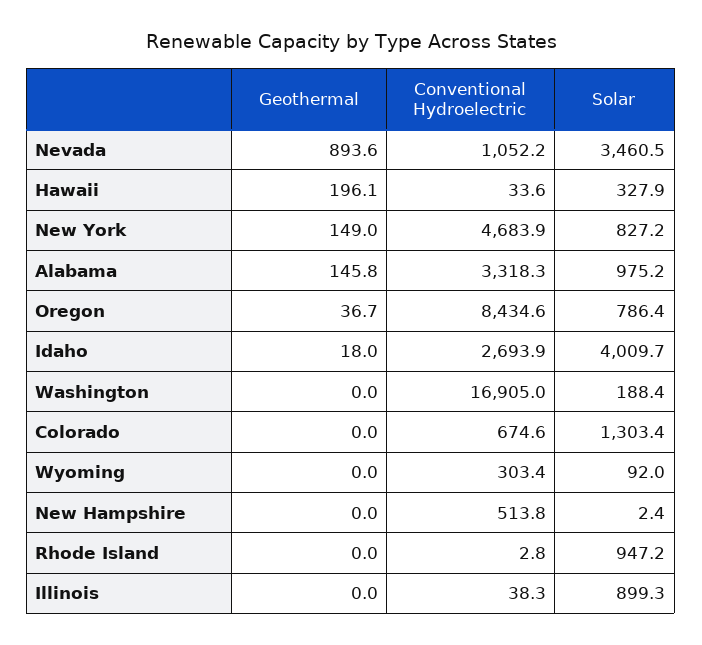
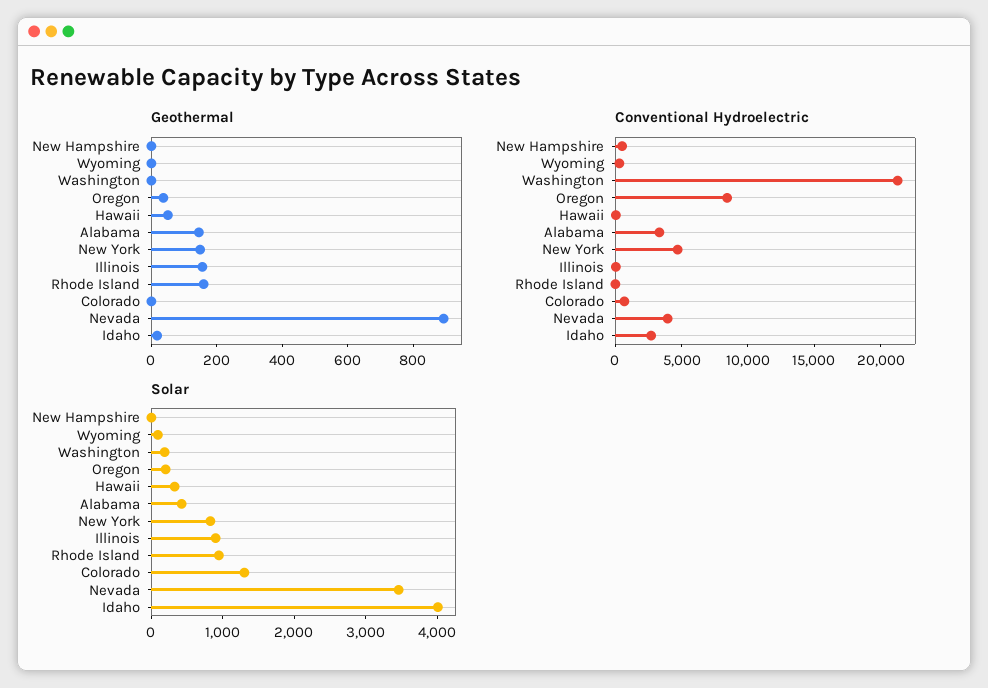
  {
    "Geothermal": {
      "Nevada": 893.6,
-     "Hawaii": 196.1,
+     "Hawaii": 50,
      "New York": 149,
      "Alabama": 145.8,
      "Oregon": 36.7,
      "Idaho": 18,
      "Washington": 0,
      "Colorado": 0,
      "Wyoming": 0,
      "New Hampshire": 0,
-     "Rhode Island": 0,
+     "Rhode Island": 150,
-     "Illinois": 0
+     "Illinois": 150
    },
    "Conventional Hydroelectric": {
-     "Nevada": 1052.2,
+     "Nevada": 4000,
      "Hawaii": 33.6,
      "New York": 4683.9,
      "Alabama": 3318.3,
      "Oregon": 8434.6,
      "Idaho": 2693.9,
-     "Washington": 16905,
+     "Washington": 21000,
      "Colorado": 674.6,
      "Wyoming": 303.4,
      "New Hampshire": 513.8,
      "Rhode Island": 2.8,
      "Illinois": 38.3
    },
    "Solar": {
      "Nevada": 3460.5,
      "Hawaii": 327.9,
      "New York": 827.2,
-     "Alabama": 975.2,
+     "Alabama": 400,
-     "Oregon": 786.4,
+     "Oregon": 200,
      "Idaho": 4009.7,
      "Washington": 188.4,
      "Colorado": 1303.4,
      "Wyoming": 92,
      "New Hampshire": 2.4,
      "Rhode Island": 947.2,
      "Illinois": 899.3
    }
  }

